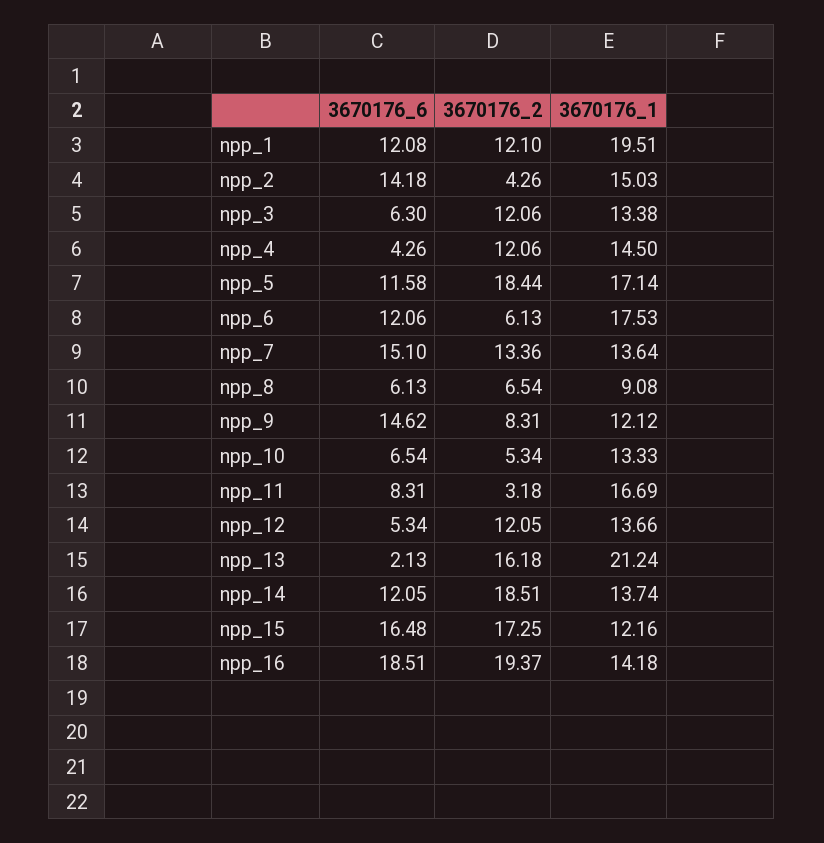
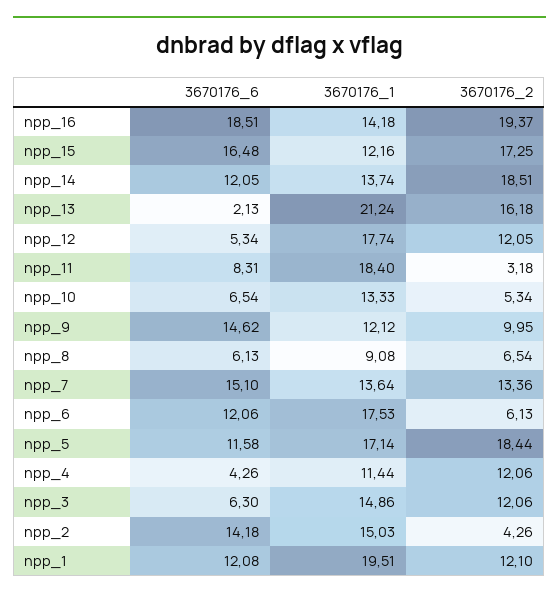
  {
    "3670176_6": {
      "npp_1": 12.08,
      "npp_2": 14.18,
      "npp_3": 6.3,
      "npp_4": 4.26,
      "npp_5": 11.58,
      "npp_6": 12.06,
      "npp_7": 15.1,
      "npp_8": 6.13,
      "npp_9": 14.62,
      "npp_10": 6.54,
      "npp_11": 8.31,
      "npp_12": 5.34,
      "npp_13": 2.13,
      "npp_14": 12.05,
      "npp_15": 16.48,
      "npp_16": 18.51
    },
    "3670176_2": {
      "npp_1": 12.1,
      "npp_2": 4.26,
      "npp_3": 12.06,
      "npp_4": 12.06,
      "npp_5": 18.44,
      "npp_6": 6.13,
      "npp_7": 13.36,
      "npp_8": 6.54,
-     "npp_9": 8.31,
+     "npp_9": 9.95,
      "npp_10": 5.34,
      "npp_11": 3.18,
      "npp_12": 12.05,
      "npp_13": 16.18,
      "npp_14": 18.51,
      "npp_15": 17.25,
      "npp_16": 19.37
    },
    "3670176_1": {
      "npp_1": 19.51,
      "npp_2": 15.03,
-     "npp_3": 13.38,
+     "npp_3": 14.86,
-     "npp_4": 14.5,
+     "npp_4": 11.44,
      "npp_5": 17.14,
      "npp_6": 17.53,
      "npp_7": 13.64,
      "npp_8": 9.08,
      "npp_9": 12.12,
      "npp_10": 13.33,
-     "npp_11": 16.69,
+     "npp_11": 18.4,
-     "npp_12": 13.66,
+     "npp_12": 17.74,
      "npp_13": 21.24,
      "npp_14": 13.74,
      "npp_15": 12.16,
      "npp_16": 14.18
    }
  }

